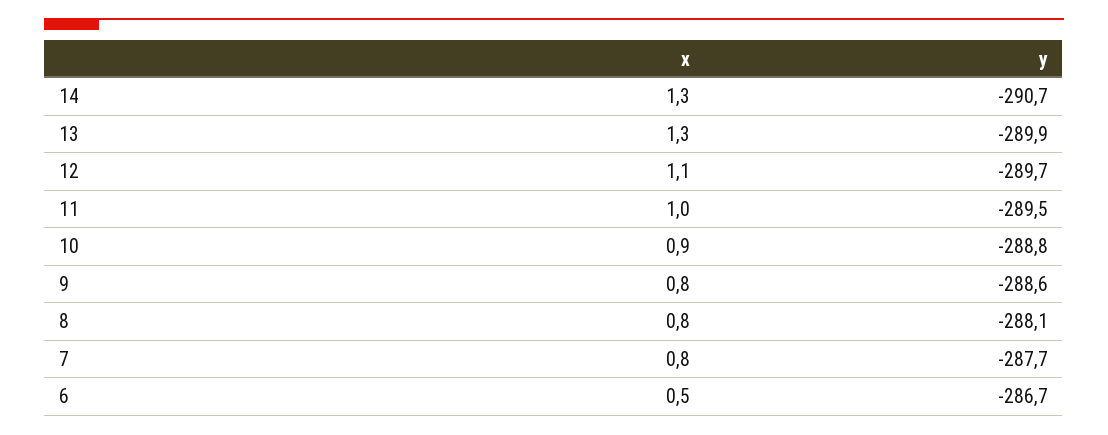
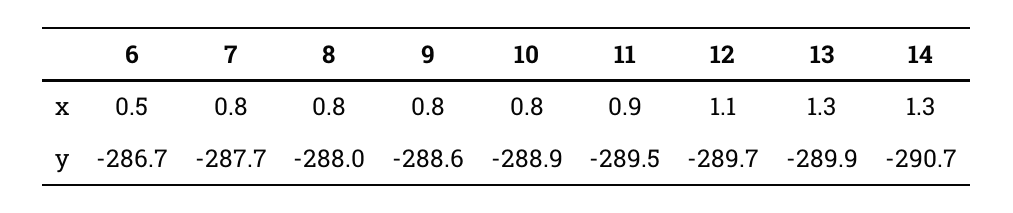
  {
    "x": {
      "14": 1.3,
      "13": 1.3,
      "12": 1.1,
-     "11": 1,
+     "11": 0.9,
-     "10": 0.9,
+     "10": 0.8,
      "9": 0.8,
      "8": 0.8,
      "7": 0.8,
      "6": 0.5
    },
    "y": {
      "14": -290.7,
      "13": -289.9,
      "12": -289.7,
      "11": -289.5,
-     "10": -288.8,
+     "10": -288.9,
      "9": -288.6,
-     "8": -288.1,
+     "8": -288,
      "7": -287.7,
      "6": -286.7
    }
  }

